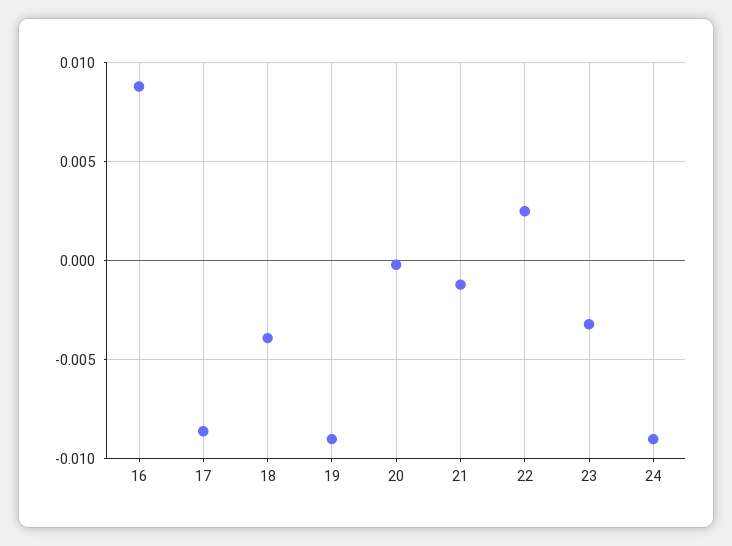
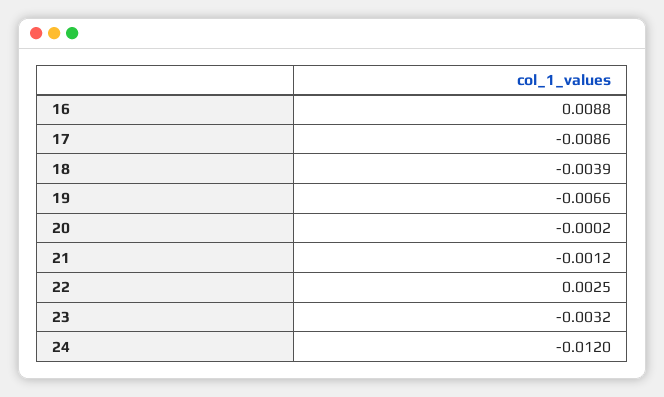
  {
    "16": 0.0088,
    "17": -0.0086,
    "18": -0.0039,
-   "19": -0.009,
+   "19": -0.0066,
    "20": -0.0002,
    "21": -0.0012,
    "22": 0.0025,
    "23": -0.0032,
-   "24": -0.009
+   "24": -0.012
  }

